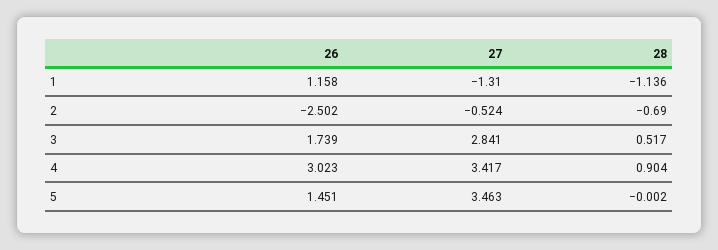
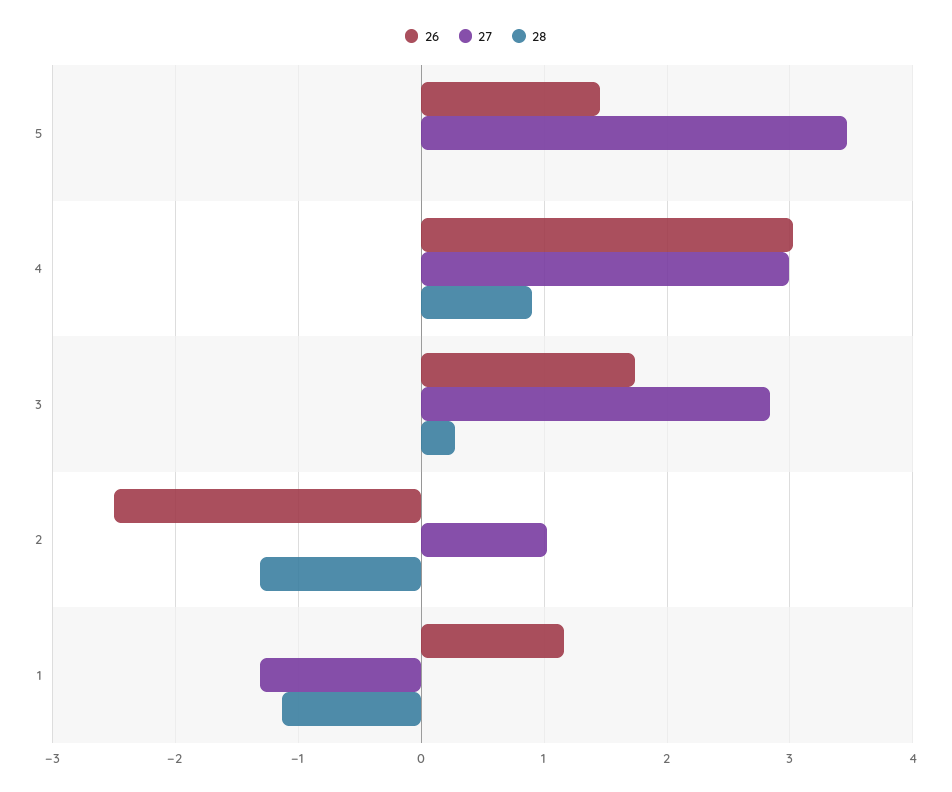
  {
    "26": {
      "1": 1.158,
      "2": -2.502,
      "3": 1.739,
      "4": 3.023,
      "5": 1.451
    },
    "27": {
      "1": -1.31,
-     "2": -0.524,
+     "2": 1,
      "3": 2.841,
-     "4": 3.417,
+     "4": 3,
      "5": 3.463
    },
    "28": {
      "1": -1.136,
-     "2": -0.69,
+     "2": -1.3,
-     "3": 0.517,
+     "3": 0.3,
      "4": 0.904,
      "5": -0.002
    }
  }

